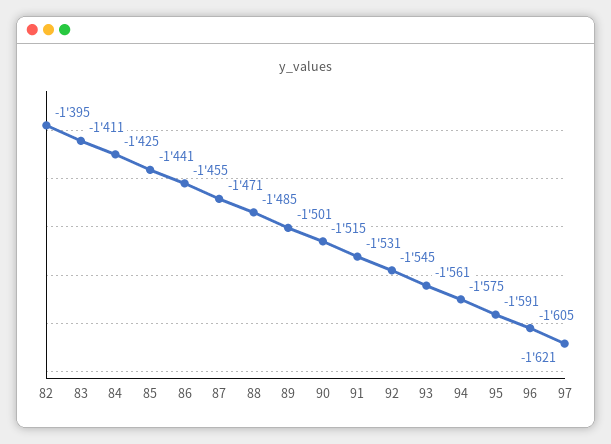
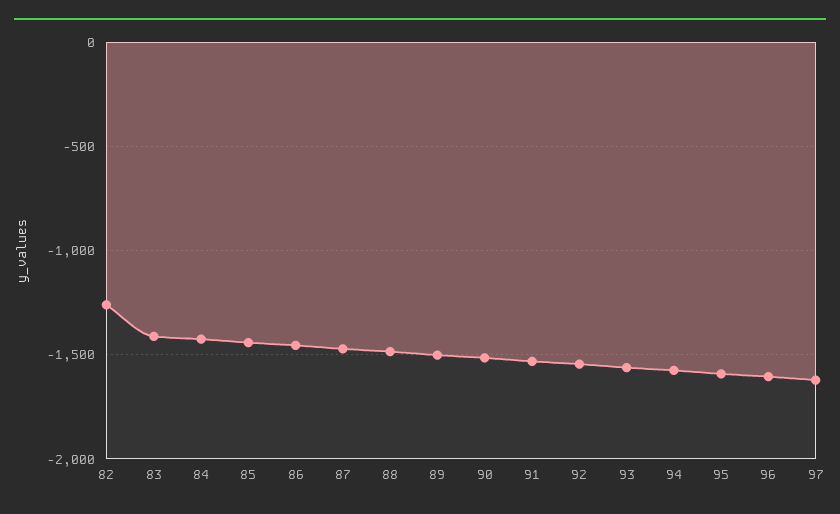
  {
-   "82": -1395,
+   "82": -1250,
    "83": -1411,
    "84": -1425,
    "85": -1441,
    "86": -1455,
    "87": -1471,
    "88": -1485,
    "89": -1501,
    "90": -1515,
    "91": -1531,
    "92": -1545,
    "93": -1561,
    "94": -1575,
    "95": -1591,
    "96": -1605,
    "97": -1621
  }

